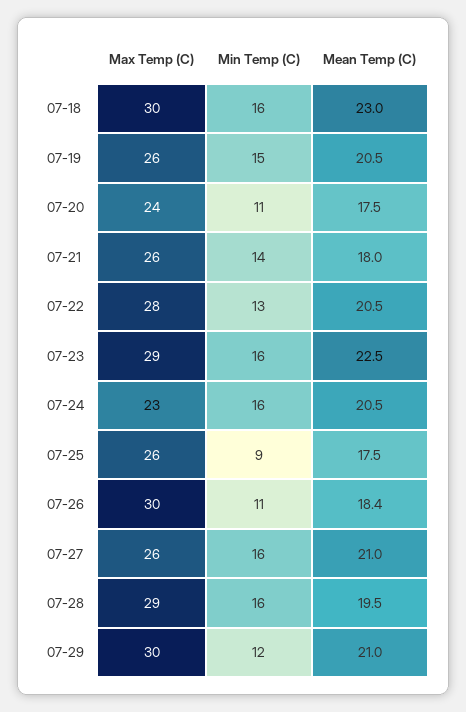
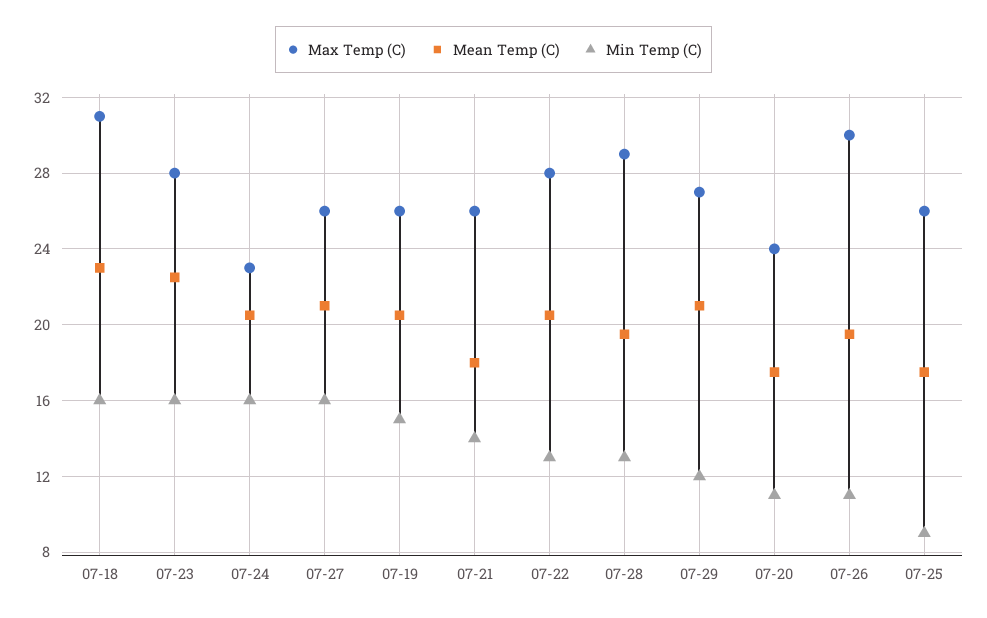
  {
    "Max Temp (C)": {
-     "07-18": 30,
+     "07-18": 31,
      "07-19": 26,
      "07-20": 24,
      "07-21": 26,
      "07-22": 28,
-     "07-23": 29,
+     "07-23": 28,
      "07-24": 23,
      "07-25": 26,
      "07-26": 30,
      "07-27": 26,
      "07-28": 29,
-     "07-29": 30
+     "07-29": 27
    },
    "Min Temp (C)": {
      "07-18": 16,
      "07-19": 15,
      "07-20": 11,
      "07-21": 14,
      "07-22": 13,
      "07-23": 16,
      "07-24": 16,
      "07-25": 9,
      "07-26": 11,
      "07-27": 16,
-     "07-28": 16,
+     "07-28": 13,
      "07-29": 12
    },
    "Mean Temp (C)": {
      "07-18": 23,
      "07-19": 20.5,
      "07-20": 17.5,
      "07-21": 18,
      "07-22": 20.5,
      "07-23": 22.5,
      "07-24": 20.5,
      "07-25": 17.5,
-     "07-26": 18.4,
+     "07-26": 19.5,
      "07-27": 21,
      "07-28": 19.5,
      "07-29": 21
    }
  }

